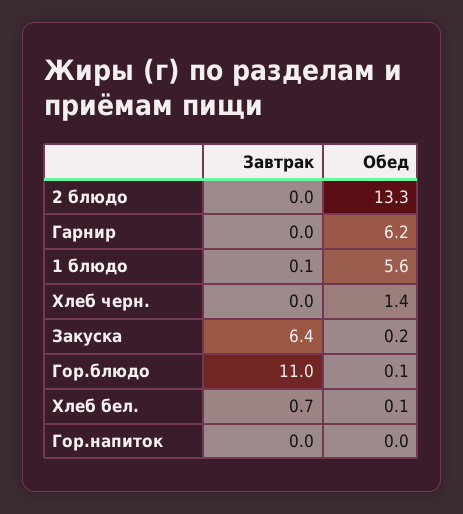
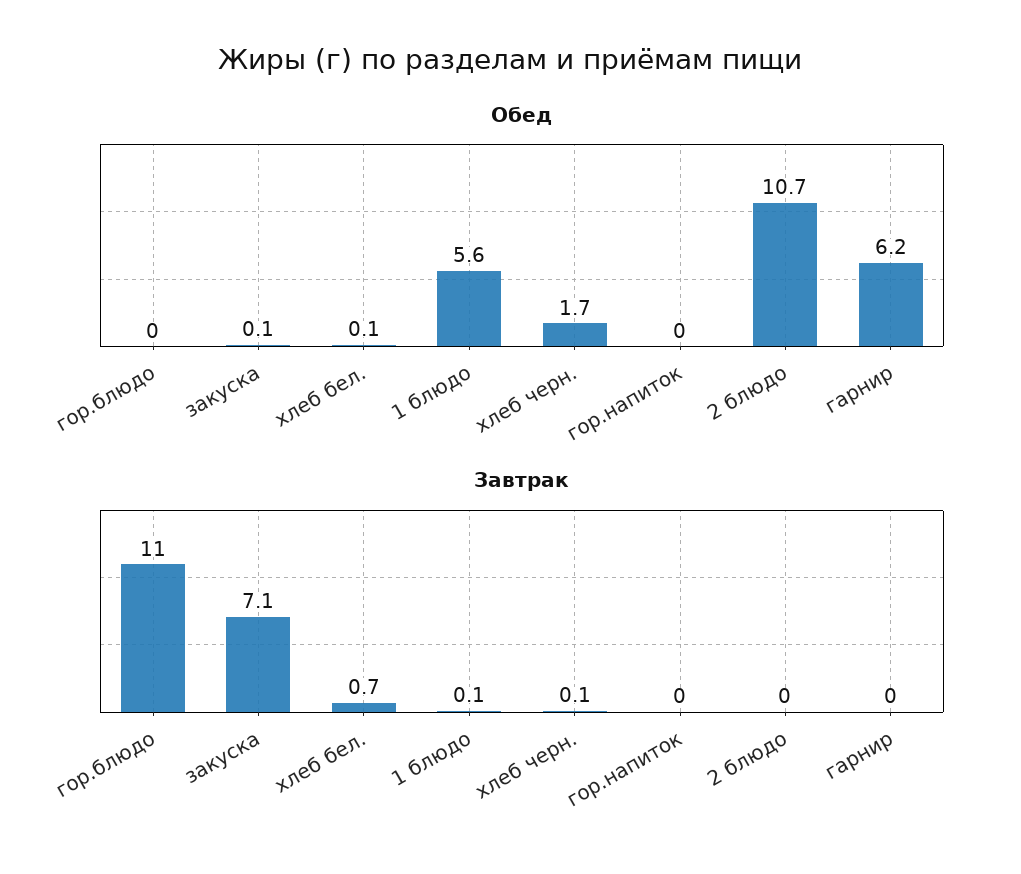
  {
    "Завтрак": {
      "2 блюдо": 0,
      "Гарнир": 0,
      "1 блюдо": 0.1,
-     "Хлеб черн.": 0,
+     "Хлеб черн.": 0.1,
-     "Закуска": 6.4,
+     "Закуска": 7.1,
      "Гор.блюдо": 11,
      "Хлеб бел.": 0.7,
      "Гор.напиток": 0
    },
    "Обед": {
-     "2 блюдо": 13.3,
+     "2 блюдо": 10.7,
      "Гарнир": 6.2,
      "1 блюдо": 5.6,
-     "Хлеб черн.": 1.4,
+     "Хлеб черн.": 1.7,
-     "Закуска": 0.2,
+     "Закуска": 0.1,
-     "Гор.блюдо": 0.1,
+     "Гор.блюдо": 0,
      "Хлеб бел.": 0.1,
      "Гор.напиток": 0
    }
  }

